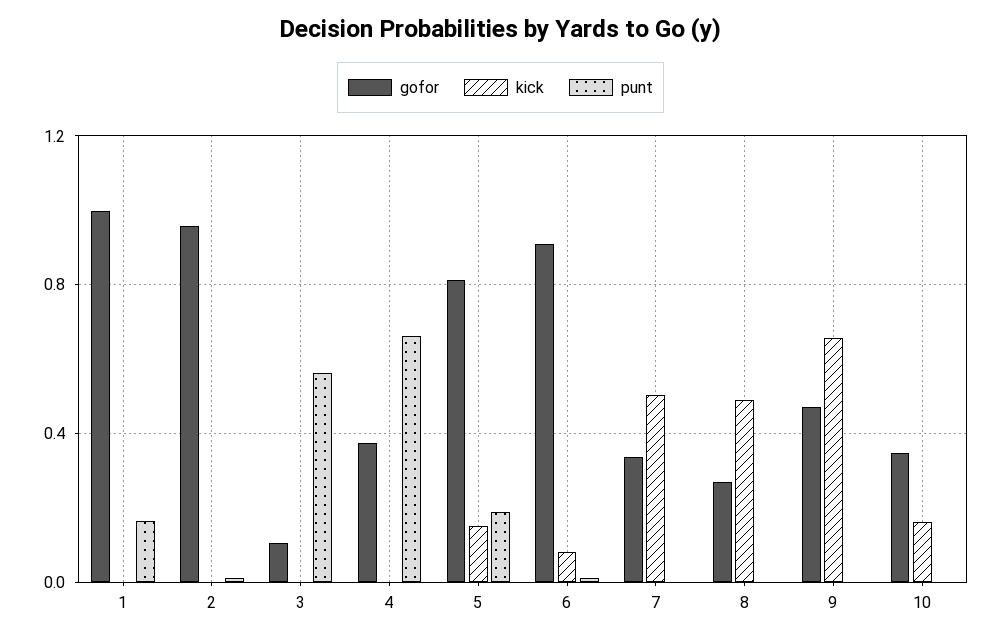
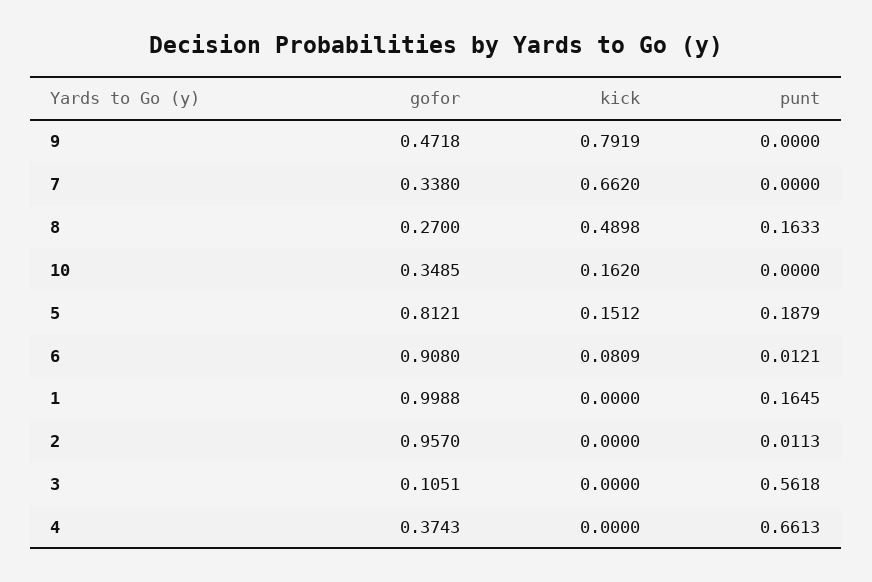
  {
    "gofor": {
      "1": 0.9988,
      "2": 0.957,
      "3": 0.1051,
      "4": 0.3743,
      "5": 0.8121,
      "6": 0.908,
      "7": 0.338,
      "8": 0.27,
      "9": 0.4718,
      "10": 0.3485
    },
    "kick": {
      "1": 0,
      "2": 0,
      "3": 0,
      "4": 0,
      "5": 0.1512,
      "6": 0.0809,
-     "7": 0.5,
+     "7": 0.662,
      "8": 0.4898,
-     "9": 0.65,
+     "9": 0.7919,
      "10": 0.162
    },
    "punt": {
      "1": 0.1645,
      "2": 0.0113,
      "3": 0.5618,
      "4": 0.6613,
      "5": 0.1879,
      "6": 0.0121,
      "7": 0,
-     "8": 0,
+     "8": 0.1633,
      "9": 0,
      "10": 0
    }
  }

